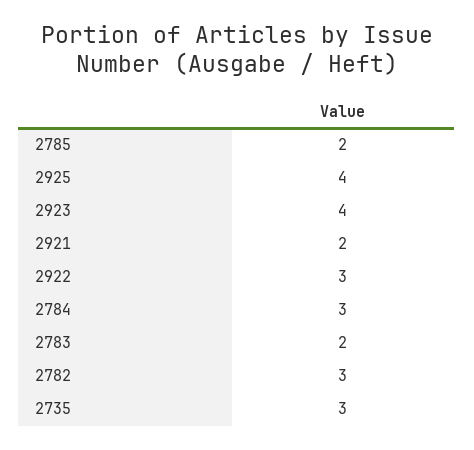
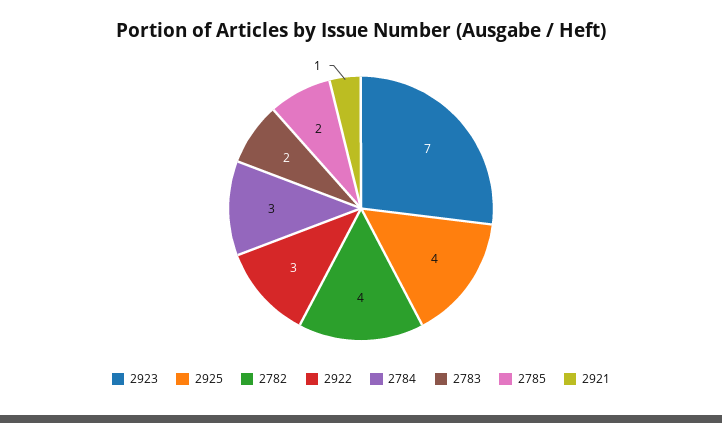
  {
    "2785": 2,
    "2925": 4,
-   "2923": 4,
+   "2923": 7,
-   "2921": 2,
+   "2921": 1,
    "2922": 3,
    "2784": 3,
    "2783": 2,
-   "2782": 3,
+   "2782": 4
-   "2735": 3
  }

